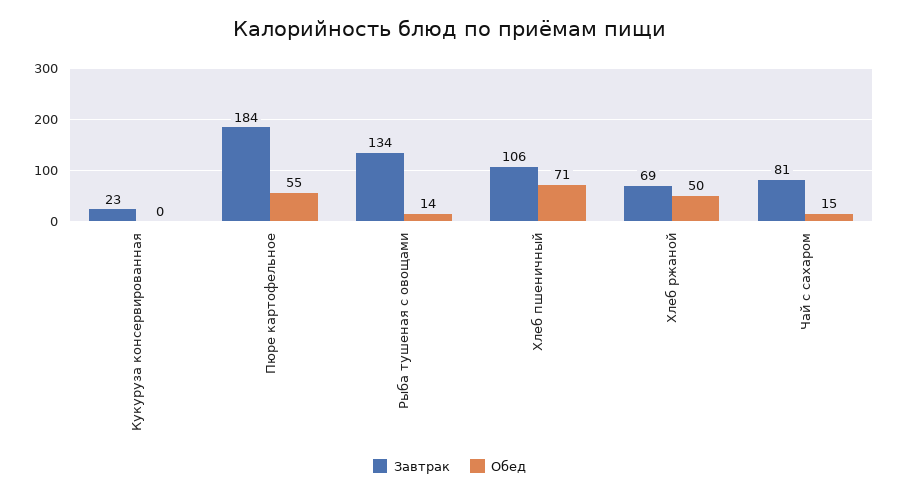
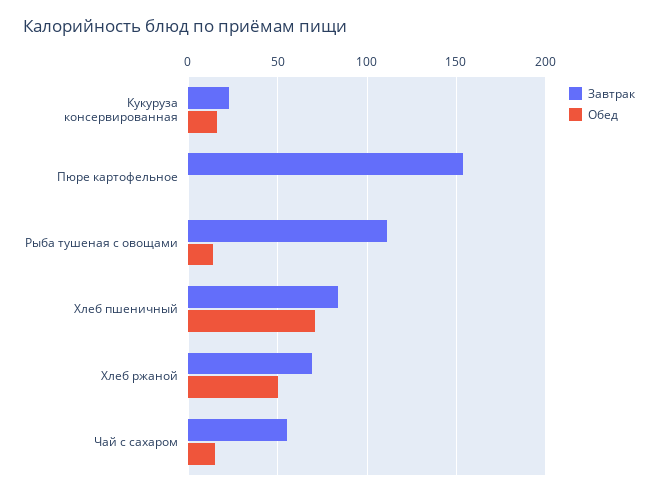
  {
    "Завтрак": {
      "Кукуруза консервированная": 23,
-     "Пюре картофельное": 184,
+     "Пюре картофельное": 155,
-     "Рыба тушеная с овощами": 134,
+     "Рыба тушеная с овощами": 110,
-     "Хлеб пшеничный": 106,
+     "Хлеб пшеничный": 85,
      "Хлеб ржаной": 69,
-     "Чай с сахаром": 81
+     "Чай с сахаром": 55
    },
    "Обед": {
-     "Кукуруза консервированная": 0,
+     "Кукуруза консервированная": 15,
-     "Пюре картофельное": 55,
+     "Пюре картофельное": 0,
      "Рыба тушеная с овощами": 14,
      "Хлеб пшеничный": 71,
      "Хлеб ржаной": 50,
      "Чай с сахаром": 15
    }
  }

